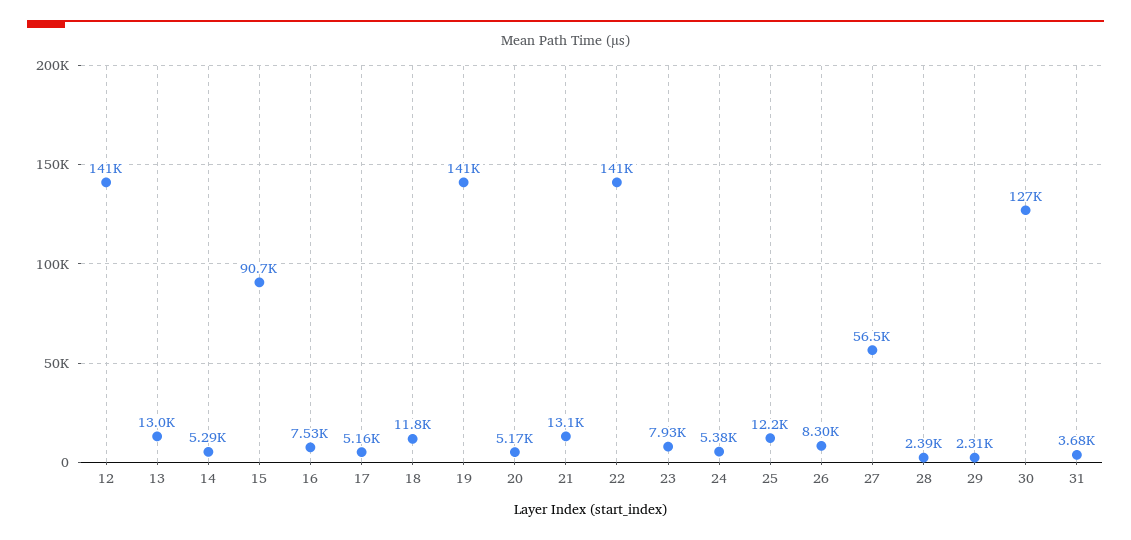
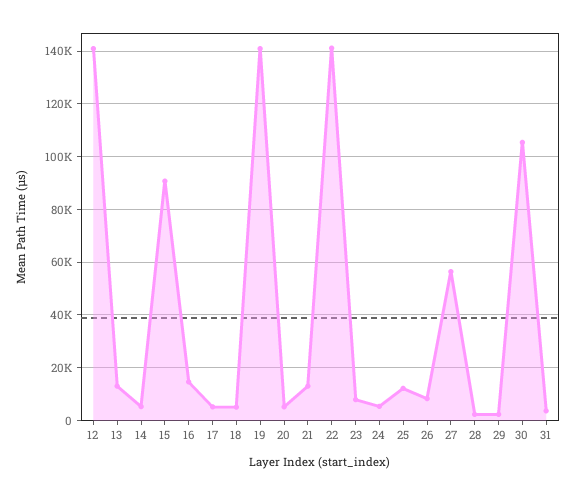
  {
    "12": 141000,
    "13": 13000,
    "14": 5290,
    "15": 90700,
-   "16": 7530,
+   "16": 15000,
    "17": 5160,
-   "18": 11800,
+   "18": 5000,
    "19": 141000,
    "20": 5170,
    "21": 13100,
    "22": 141000,
    "23": 7930,
    "24": 5380,
    "25": 12200,
    "26": 8300,
    "27": 56500,
    "28": 2390,
    "29": 2310,
-   "30": 127000,
+   "30": 105000,
    "31": 3680
  }

